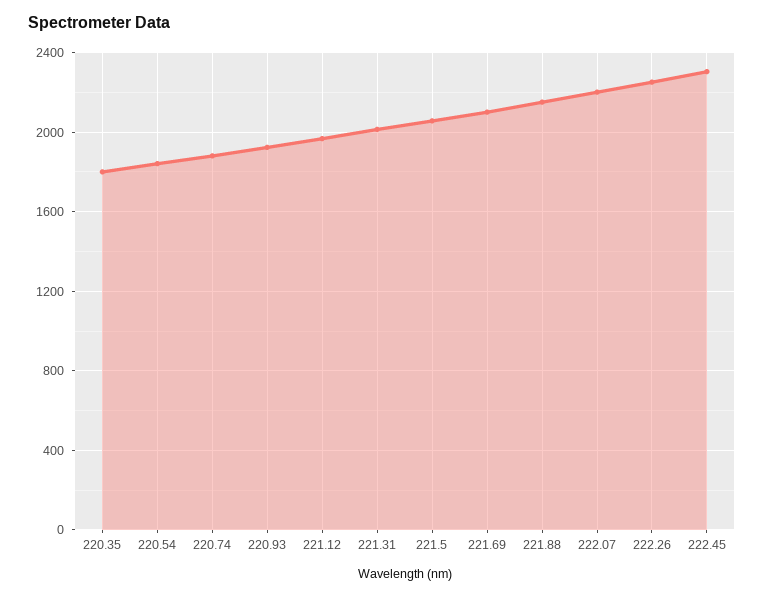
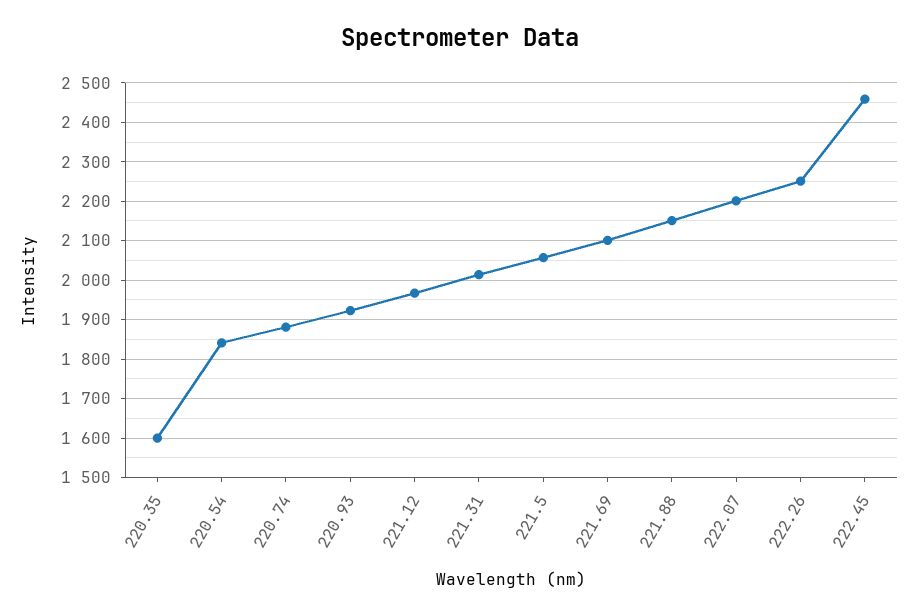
  {
-   "220.35": 1800,
+   "220.35": 1600,
    "220.54": 1840,
    "220.74": 1880,
    "220.93": 1920,
    "221.12": 1960,
    "221.31": 2020,
    "221.5": 2060,
    "221.69": 2100,
    "221.88": 2160,
    "222.07": 2200,
    "222.26": 2260,
-   "222.45": 2300
+   "222.45": 2460
  }

